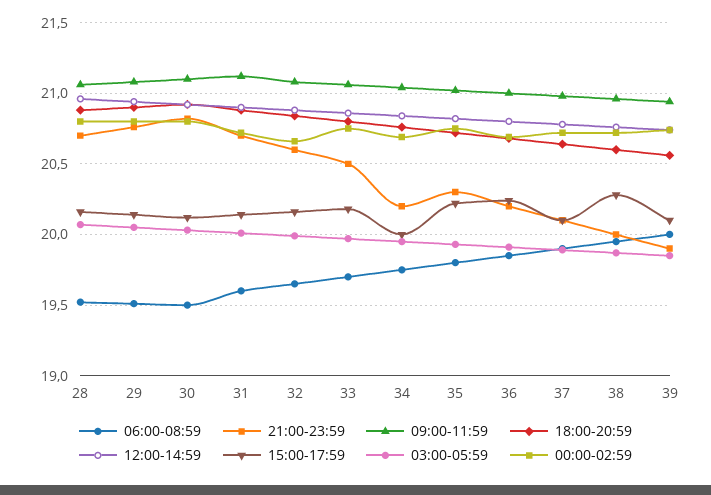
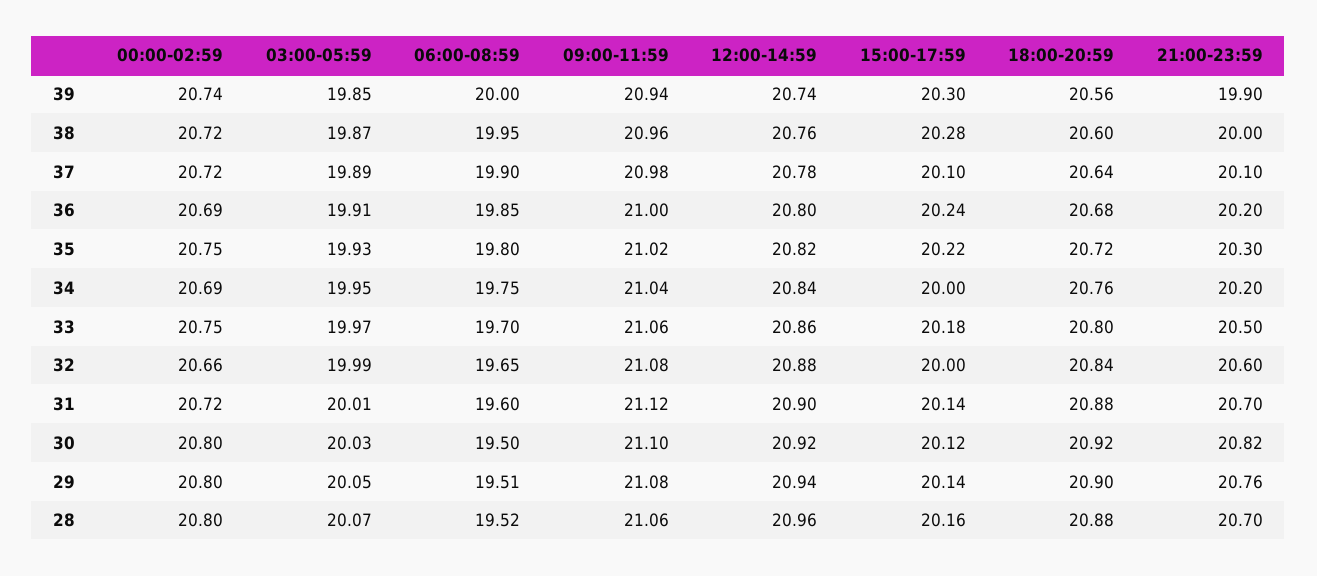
  {
    "06:00-08:59": {
      "28": 19.52,
      "29": 19.51,
      "30": 19.5,
      "31": 19.6,
      "32": 19.65,
      "33": 19.7,
      "34": 19.75,
      "35": 19.8,
      "36": 19.85,
      "37": 19.9,
      "38": 19.95,
      "39": 20
    },
    "21:00-23:59": {
      "28": 20.7,
      "29": 20.76,
      "30": 20.82,
      "31": 20.7,
      "32": 20.6,
      "33": 20.5,
      "34": 20.2,
      "35": 20.3,
      "36": 20.2,
      "37": 20.1,
      "38": 20,
      "39": 19.9
    },
    "09:00-11:59": {
      "28": 21.06,
      "29": 21.08,
      "30": 21.1,
      "31": 21.12,
      "32": 21.08,
      "33": 21.06,
      "34": 21.04,
      "35": 21.02,
      "36": 21,
      "37": 20.98,
      "38": 20.96,
      "39": 20.94
    },
    "18:00-20:59": {
      "28": 20.88,
      "29": 20.9,
      "30": 20.92,
      "31": 20.88,
      "32": 20.84,
      "33": 20.8,
      "34": 20.76,
      "35": 20.72,
      "36": 20.68,
      "37": 20.64,
      "38": 20.6,
      "39": 20.56
    },
    "12:00-14:59": {
      "28": 20.96,
      "29": 20.94,
      "30": 20.92,
      "31": 20.9,
      "32": 20.88,
      "33": 20.86,
      "34": 20.84,
      "35": 20.82,
      "36": 20.8,
      "37": 20.78,
      "38": 20.76,
      "39": 20.74
    },
    "15:00-17:59": {
      "28": 20.16,
      "29": 20.14,
      "30": 20.12,
      "31": 20.14,
-     "32": 20.15,
+     "32": 20,
      "33": 20.18,
      "34": 20,
      "35": 20.22,
      "36": 20.24,
      "37": 20.1,
      "38": 20.28,
-     "39": 20.1
+     "39": 20.3
    },
    "03:00-05:59": {
      "28": 20.07,
      "29": 20.05,
      "30": 20.03,
      "31": 20.01,
      "32": 19.99,
      "33": 19.97,
      "34": 19.95,
      "35": 19.93,
      "36": 19.91,
      "37": 19.89,
      "38": 19.87,
      "39": 19.85
    },
    "00:00-02:59": {
      "28": 20.8,
      "29": 20.8,
      "30": 20.8,
      "31": 20.72,
      "32": 20.66,
      "33": 20.75,
      "34": 20.69,
      "35": 20.75,
      "36": 20.69,
      "37": 20.72,
      "38": 20.72,
      "39": 20.74
    }
  }

